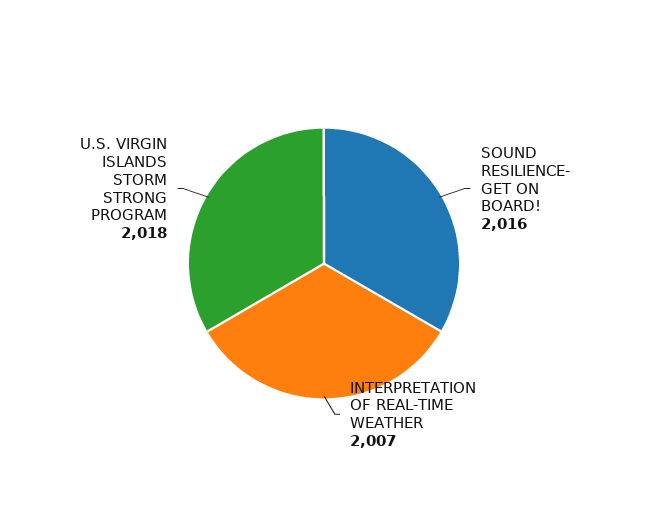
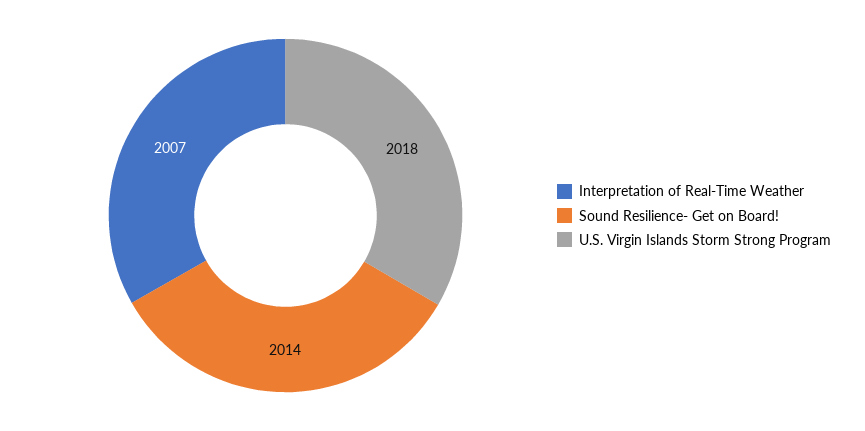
  {
-   "SOUND RESILIENCE- GET ON BOARD!": 2016,
+   "SOUND RESILIENCE- GET ON BOARD!": 2014,
    "INTERPRETATION OF REAL-TIME WEATHER": 2007,
    "U.S. VIRGIN ISLANDS STORM STRONG PROGRAM": 2018
  }

